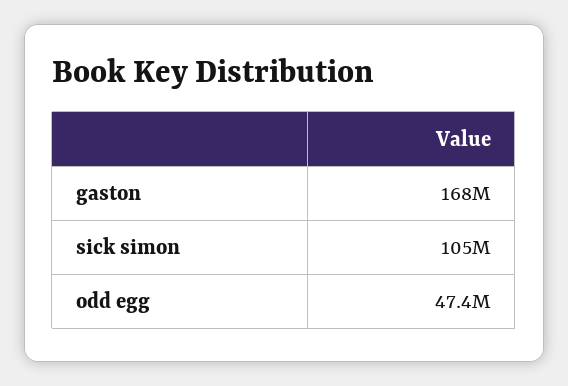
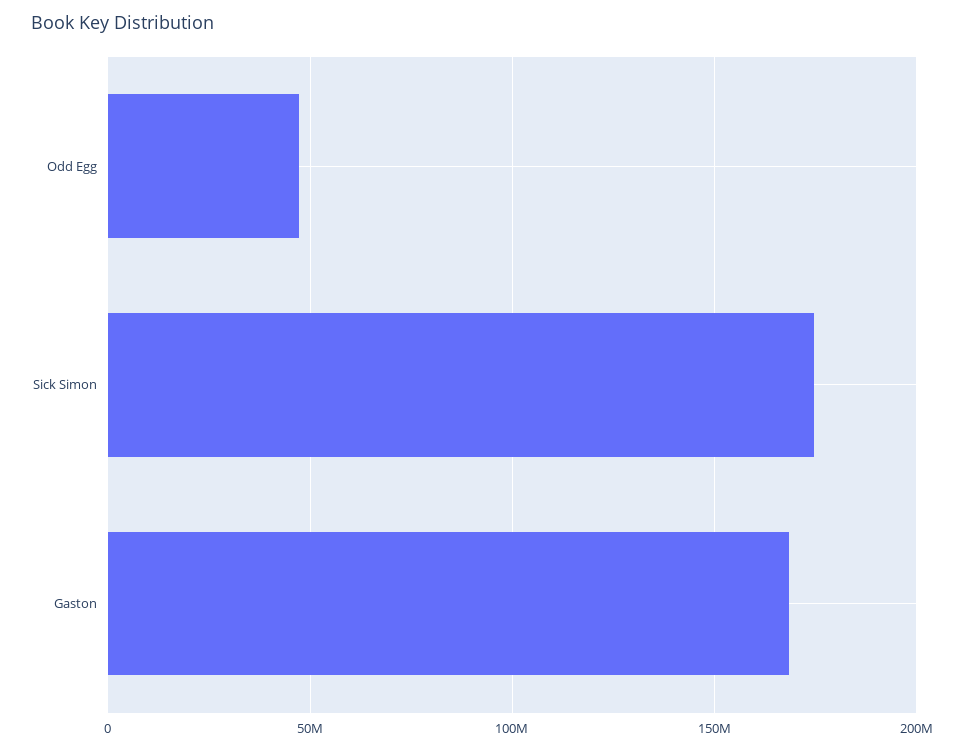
  {
    "gaston": 168000000,
-   "sick simon": 105000000,
+   "sick simon": 175000000,
    "odd egg": 47400000
  }

